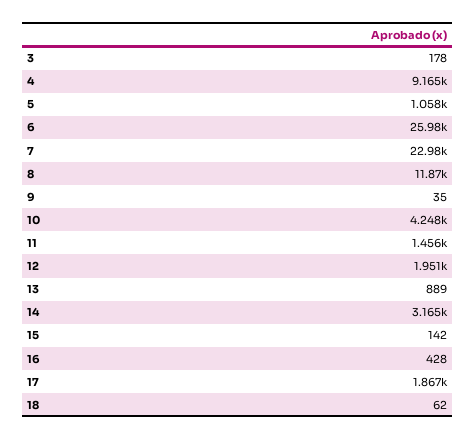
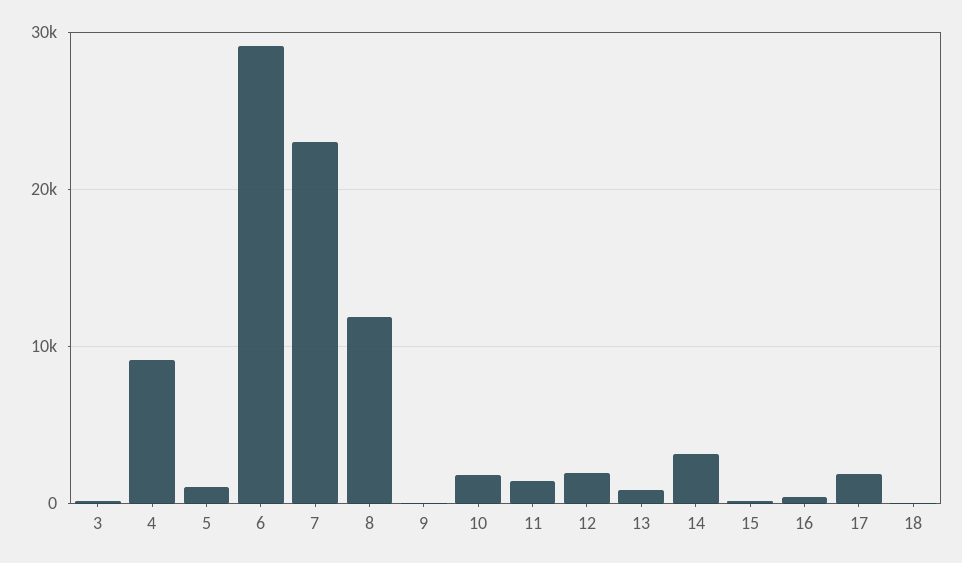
  {
    "3": 178,
    "4": 9165,
    "5": 1058,
-   "6": 25980,
+   "6": 29000,
    "7": 22980,
    "8": 11870,
    "9": 35,
-   "10": 4248,
+   "10": 2000,
    "11": 1456,
    "12": 1951,
    "13": 889,
    "14": 3165,
    "15": 142,
    "16": 428,
    "17": 1867,
    "18": 62
  }

